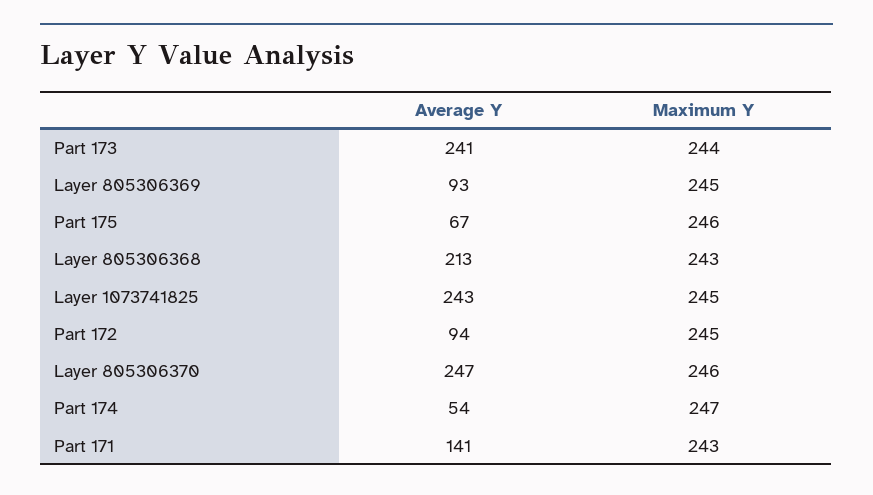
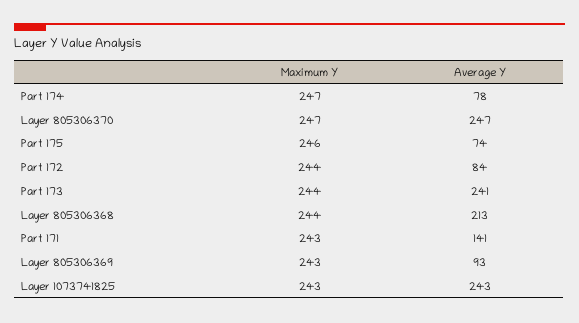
  {
    "Average Y": {
      "Part 173": 241,
      "Layer 805306369": 93,
-     "Part 175": 67,
+     "Part 175": 74,
      "Layer 805306368": 213,
      "Layer 1073741825": 243,
-     "Part 172": 94,
+     "Part 172": 84,
      "Layer 805306370": 247,
-     "Part 174": 54,
+     "Part 174": 78,
      "Part 171": 141
    },
    "Maximum Y": {
      "Part 173": 244,
-     "Layer 805306369": 245,
+     "Layer 805306369": 243,
      "Part 175": 246,
-     "Layer 805306368": 243,
+     "Layer 805306368": 244,
-     "Layer 1073741825": 245,
+     "Layer 1073741825": 243,
-     "Part 172": 245,
+     "Part 172": 244,
-     "Layer 805306370": 246,
+     "Layer 805306370": 247,
      "Part 174": 247,
      "Part 171": 243
    }
  }

